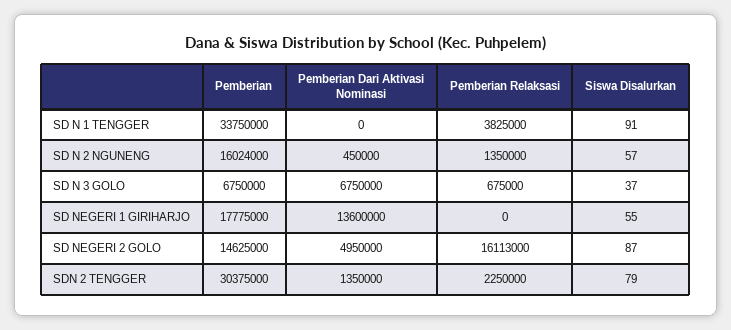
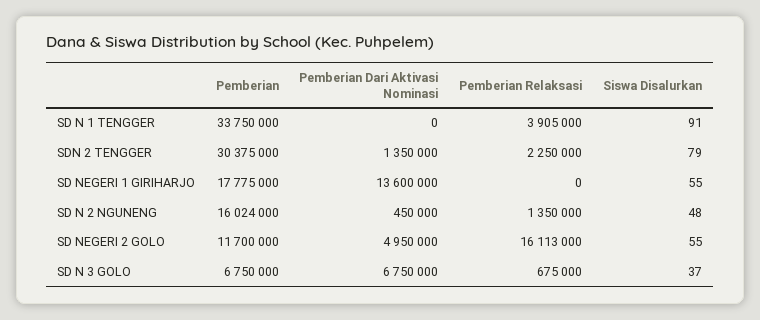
  {
    "Pemberian": {
      "SD N 1 TENGGER": 33750000,
      "SD N 2 NGUNENG": 16024000,
      "SD N 3 GOLO": 6750000,
      "SD NEGERI 1 GIRIHARJO": 17775000,
-     "SD NEGERI 2 GOLO": 14625000,
+     "SD NEGERI 2 GOLO": 11700000,
      "SDN 2 TENGGER": 30375000
    },
    "Pemberian Dari Aktivasi Nominasi": {
      "SD N 1 TENGGER": 0,
      "SD N 2 NGUNENG": 450000,
      "SD N 3 GOLO": 6750000,
      "SD NEGERI 1 GIRIHARJO": 13600000,
      "SD NEGERI 2 GOLO": 4950000,
      "SDN 2 TENGGER": 1350000
    },
    "Pemberian Relaksasi": {
-     "SD N 1 TENGGER": 3825000,
+     "SD N 1 TENGGER": 3905000,
      "SD N 2 NGUNENG": 1350000,
      "SD N 3 GOLO": 675000,
      "SD NEGERI 1 GIRIHARJO": 0,
      "SD NEGERI 2 GOLO": 16113000,
      "SDN 2 TENGGER": 2250000
    },
    "Siswa Disalurkan": {
      "SD N 1 TENGGER": 91,
-     "SD N 2 NGUNENG": 57,
+     "SD N 2 NGUNENG": 48,
      "SD N 3 GOLO": 37,
      "SD NEGERI 1 GIRIHARJO": 55,
-     "SD NEGERI 2 GOLO": 87,
+     "SD NEGERI 2 GOLO": 55,
      "SDN 2 TENGGER": 79
    }
  }

